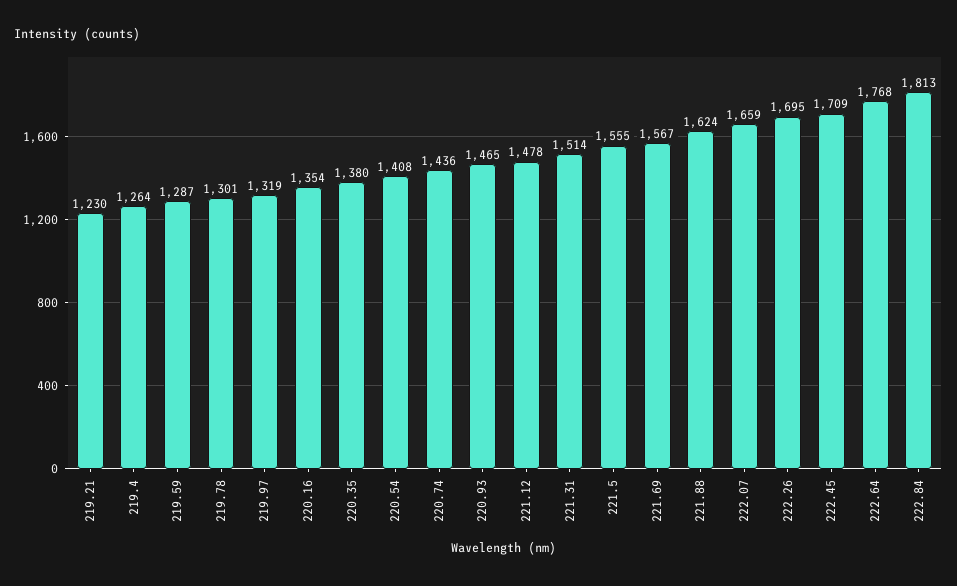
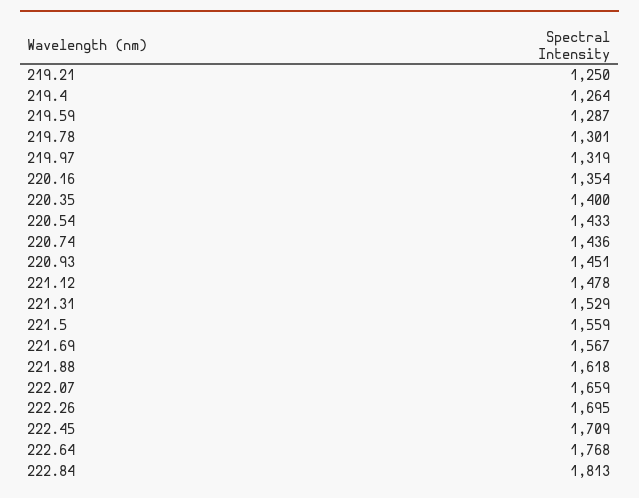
  {
-   "219.21": 1230,
+   "219.21": 1250,
    "219.4": 1264,
    "219.59": 1287,
    "219.78": 1301,
    "219.97": 1319,
    "220.16": 1354,
-   "220.35": 1380,
+   "220.35": 1400,
-   "220.54": 1408,
+   "220.54": 1433,
    "220.74": 1436,
-   "220.93": 1465,
+   "220.93": 1451,
    "221.12": 1478,
-   "221.31": 1514,
+   "221.31": 1529,
-   "221.5": 1555,
+   "221.5": 1559,
    "221.69": 1567,
-   "221.88": 1624,
+   "221.88": 1618,
    "222.07": 1659,
    "222.26": 1695,
    "222.45": 1709,
    "222.64": 1768,
    "222.84": 1813
  }

